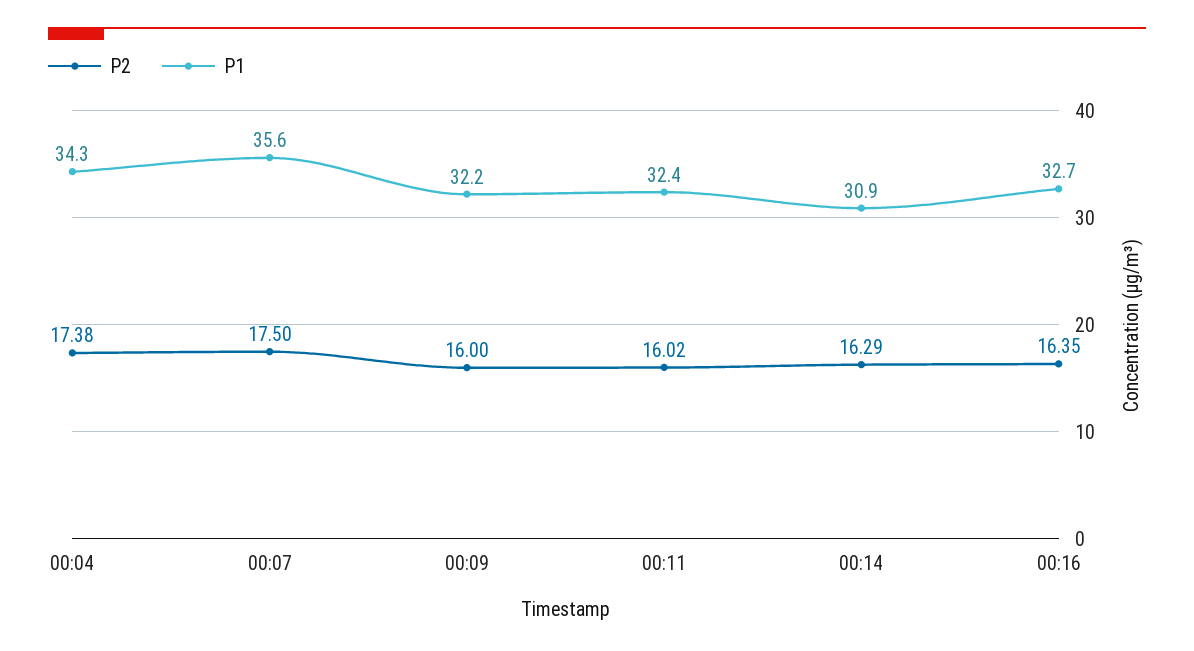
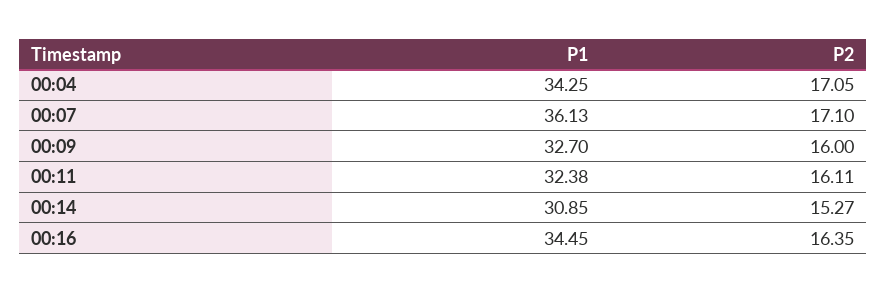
  {
    "P2": {
-     "00:04": 17.38,
+     "00:04": 17.05,
-     "00:07": 17.5,
+     "00:07": 17.1,
      "00:09": 16,
-     "00:11": 16.02,
+     "00:11": 16.11,
-     "00:14": 16.29,
+     "00:14": 15.27,
      "00:16": 16.35
    },
    "P1": {
      "00:04": 34.25,
-     "00:07": 35.6,
+     "00:07": 36.13,
-     "00:09": 32.2,
+     "00:09": 32.7,
      "00:11": 32.38,
      "00:14": 30.85,
-     "00:16": 32.7
+     "00:16": 34.45
    }
  }

